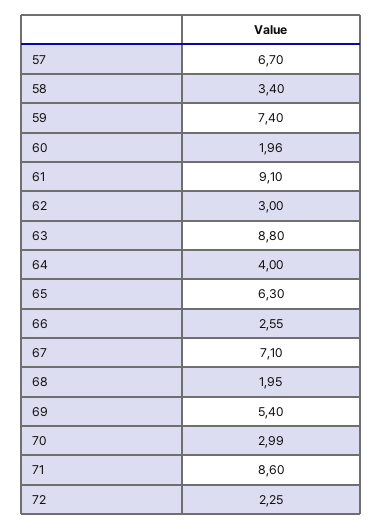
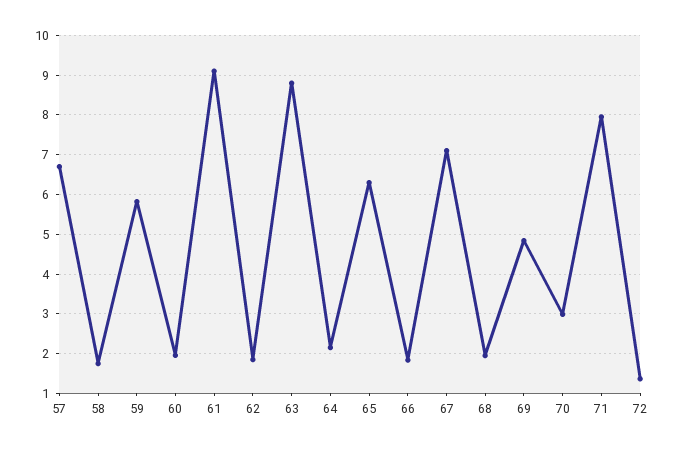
  {
    "57": 6.7,
-   "58": 3.4,
+   "58": 1.8,
-   "59": 7.4,
+   "59": 5.8,
    "60": 1.96,
    "61": 9.1,
-   "62": 3,
+   "62": 1.8,
    "63": 8.8,
-   "64": 4,
+   "64": 2.2,
    "65": 6.3,
-   "66": 2.55,
+   "66": 1.8,
    "67": 7.1,
    "68": 1.95,
-   "69": 5.4,
+   "69": 4.8,
    "70": 2.99,
-   "71": 8.6,
+   "71": 8,
-   "72": 2.25
+   "72": 1.4
  }

